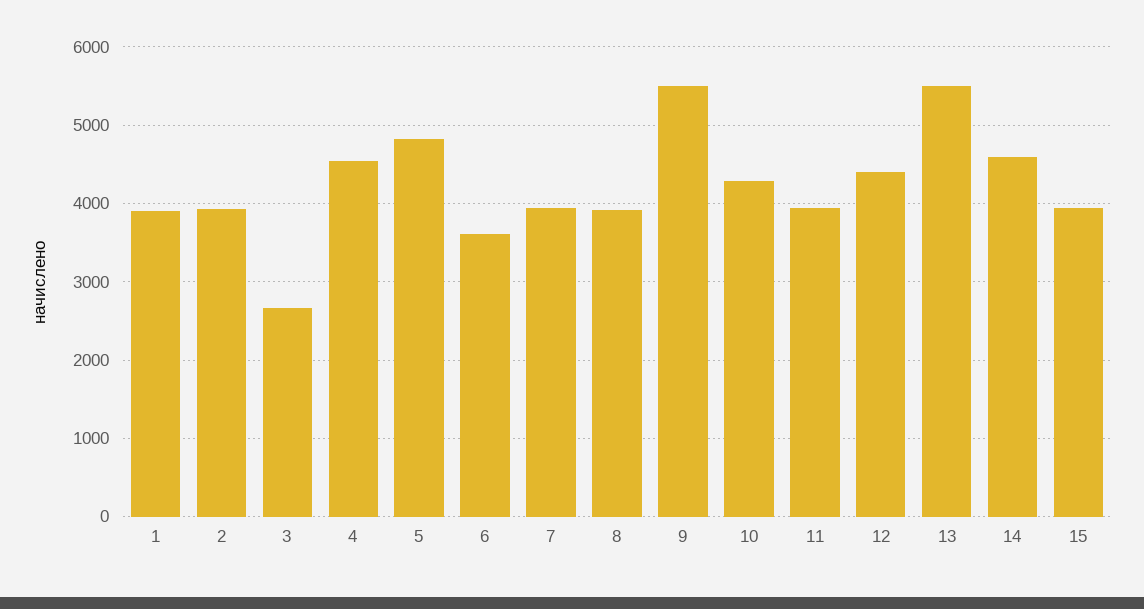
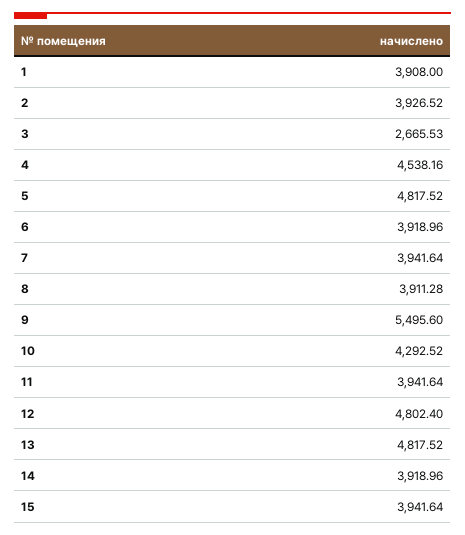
  {
    "1": 3908,
    "2": 3926.52,
    "3": 2665.53,
    "4": 4538.16,
    "5": 4817.52,
-   "6": 3600,
+   "6": 3918.96,
    "7": 3941.64,
    "8": 3911.28,
    "9": 5495.6,
    "10": 4292.52,
    "11": 3941.64,
-   "12": 4400,
+   "12": 4802.4,
-   "13": 5500,
+   "13": 4817.52,
-   "14": 4600,
+   "14": 3918.96,
    "15": 3941.64
  }

